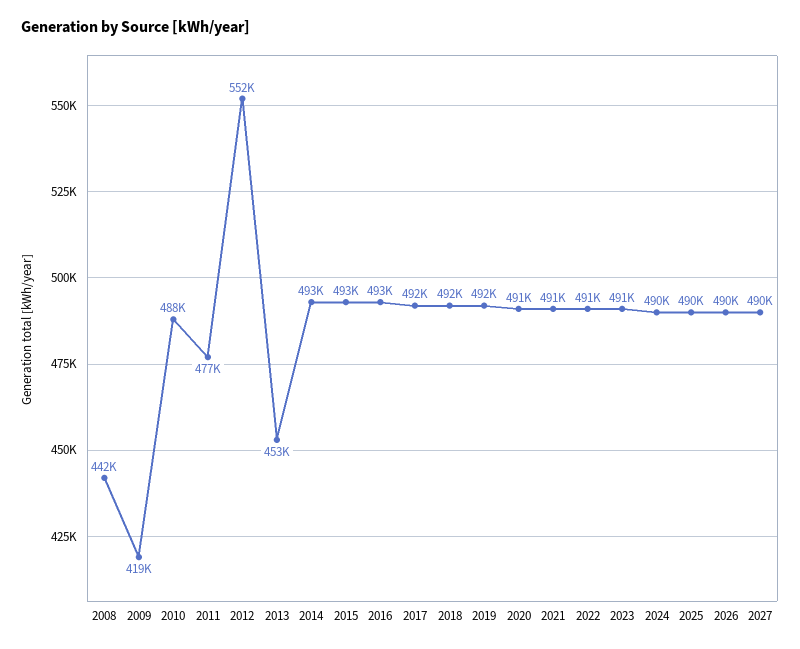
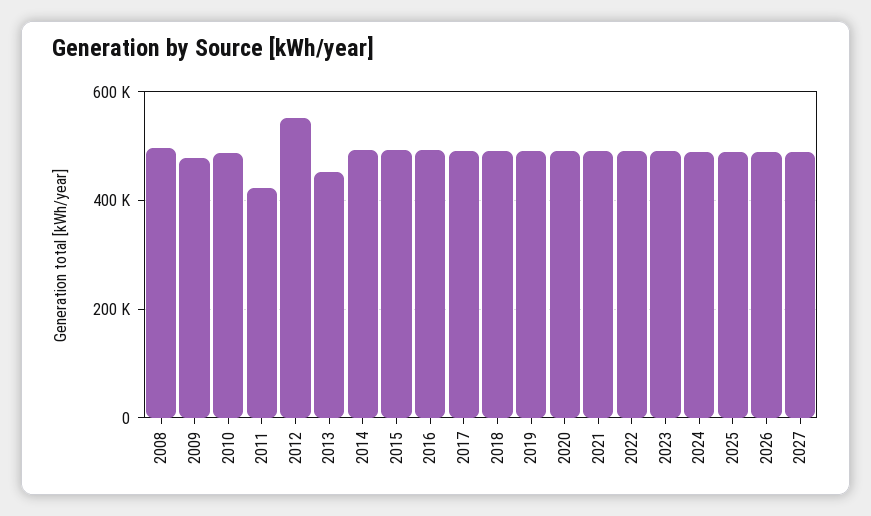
  {
-   "2008": 442000,
+   "2008": 500000,
-   "2009": 419000,
+   "2009": 480000,
    "2010": 488000,
-   "2011": 477000,
+   "2011": 420000,
    "2012": 552000,
    "2013": 453000,
    "2014": 493000,
    "2015": 493000,
    "2016": 493000,
    "2017": 492000,
    "2018": 492000,
    "2019": 492000,
    "2020": 491000,
    "2021": 491000,
    "2022": 491000,
    "2023": 491000,
    "2024": 490000,
    "2025": 490000,
    "2026": 490000,
    "2027": 490000
  }

